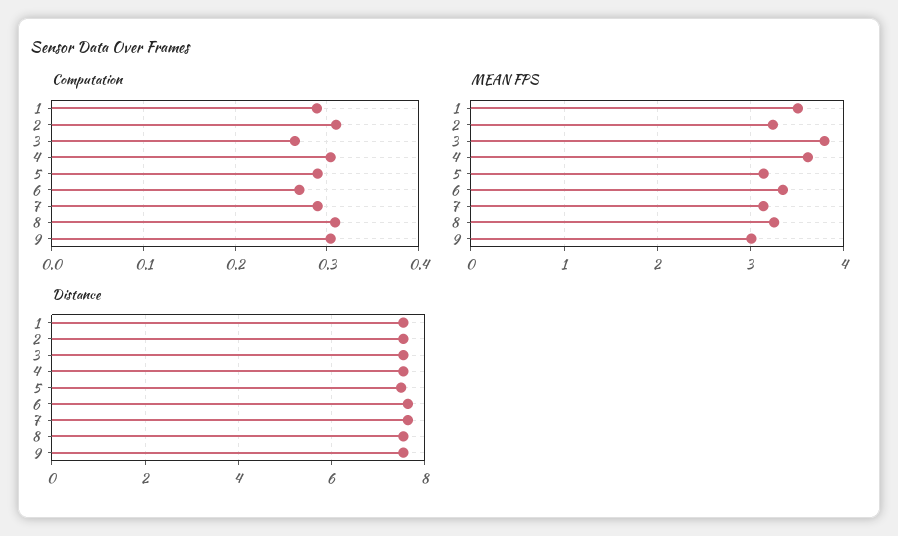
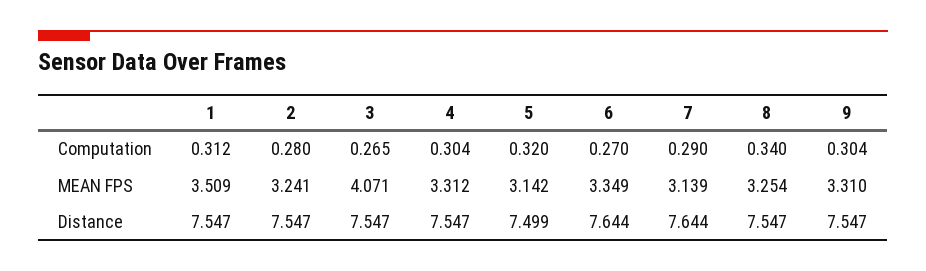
  {
    "Computation": {
-     "1": 0.29,
+     "1": 0.312,
-     "2": 0.31,
+     "2": 0.28,
      "3": 0.265,
      "4": 0.304,
-     "5": 0.29,
+     "5": 0.32,
      "6": 0.27,
      "7": 0.29,
-     "8": 0.31,
+     "8": 0.34,
      "9": 0.304
    },
    "MEAN FPS": {
      "1": 3.509,
      "2": 3.241,
-     "3": 3.8,
+     "3": 4.071,
-     "4": 3.6,
+     "4": 3.312,
      "5": 3.142,
      "6": 3.349,
      "7": 3.139,
      "8": 3.254,
-     "9": 3
+     "9": 3.31
    },
    "Distance": {
      "1": 7.547,
      "2": 7.547,
      "3": 7.547,
      "4": 7.547,
      "5": 7.499,
      "6": 7.644,
      "7": 7.644,
      "8": 7.547,
      "9": 7.547
    }
  }

